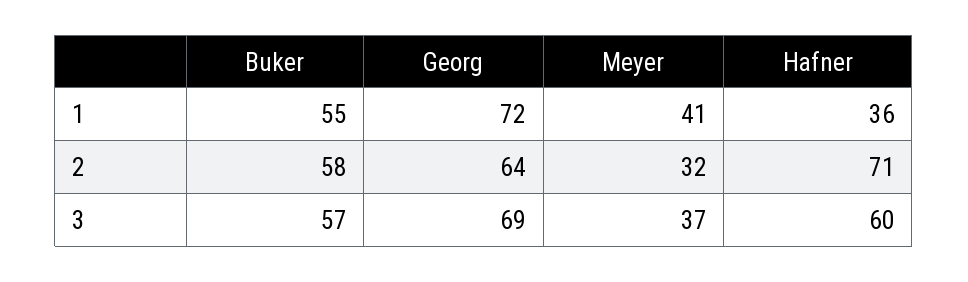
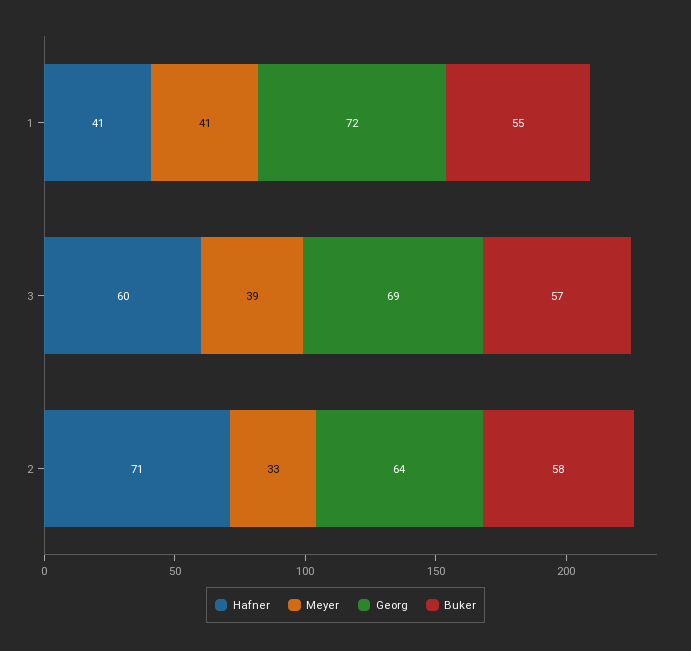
  {
    "Buker": {
      "1": 55,
      "2": 58,
      "3": 57
    },
    "Georg": {
      "1": 72,
      "2": 64,
      "3": 69
    },
    "Meyer": {
      "1": 41,
-     "2": 32,
+     "2": 33,
-     "3": 37
+     "3": 39
    },
    "Hafner": {
-     "1": 36,
+     "1": 41,
      "2": 71,
      "3": 60
    }
  }

